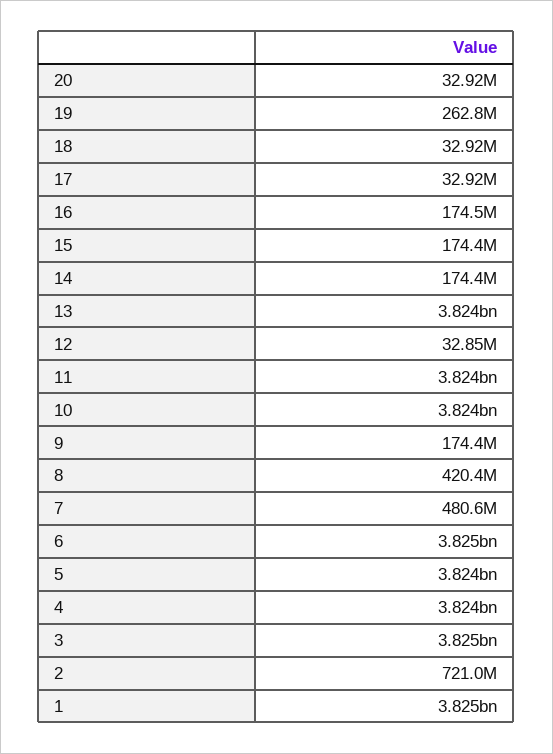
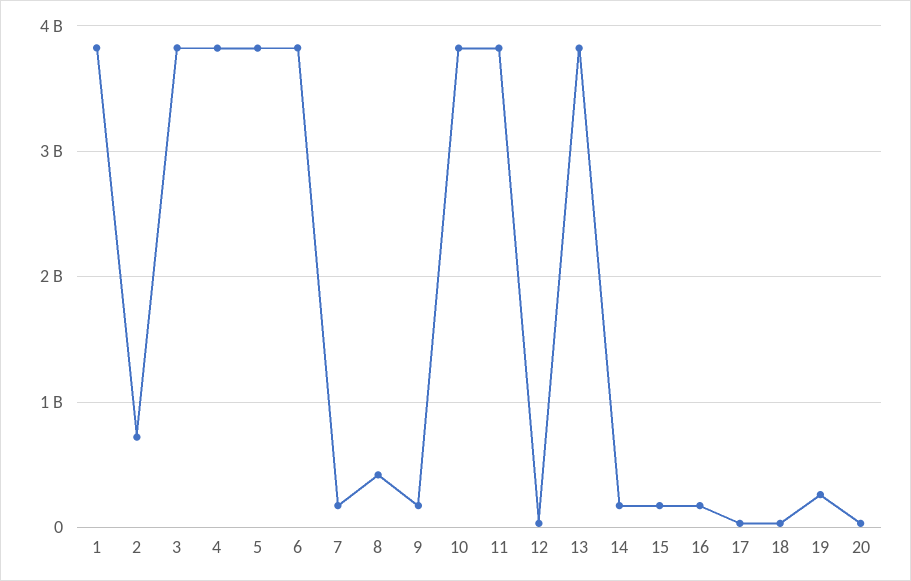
  {
    "20": 32920000,
    "19": 262800000,
    "18": 32920000,
    "17": 32920000,
    "16": 174500000,
    "15": 174400000,
    "14": 174400000,
    "13": 3824000000,
    "12": 32850000,
    "11": 3824000000,
    "10": 3824000000,
    "9": 174400000,
    "8": 420400000,
-   "7": 480600000,
+   "7": 200000000,
    "6": 3825000000,
    "5": 3824000000,
    "4": 3824000000,
    "3": 3825000000,
    "2": 721000000,
    "1": 3825000000
  }

